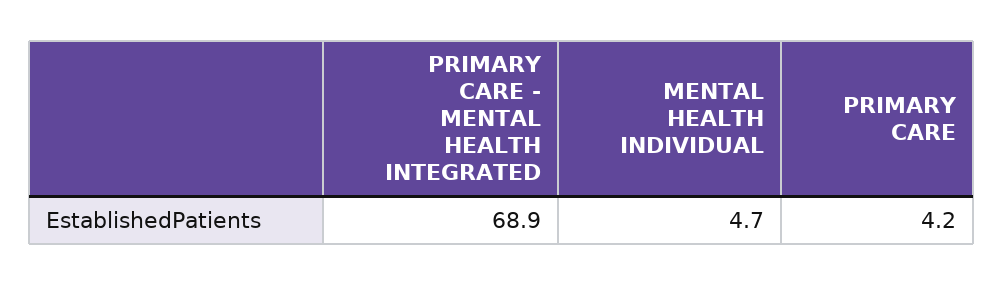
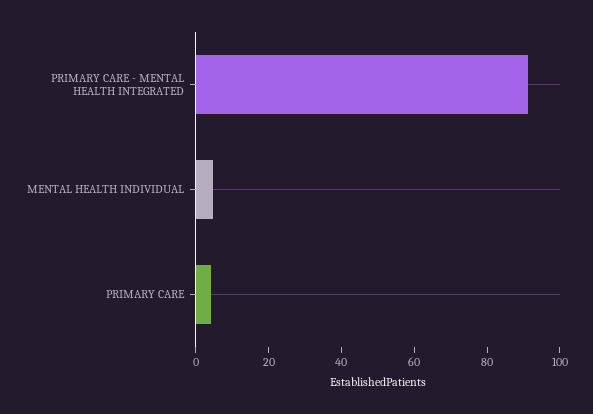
  {
-   "PRIMARY CARE - MENTAL HEALTH INTEGRATED": 68.9,
+   "PRIMARY CARE - MENTAL HEALTH INTEGRATED": 90,
    "MENTAL HEALTH INDIVIDUAL": 4.7,
    "PRIMARY CARE": 4.2
  }

